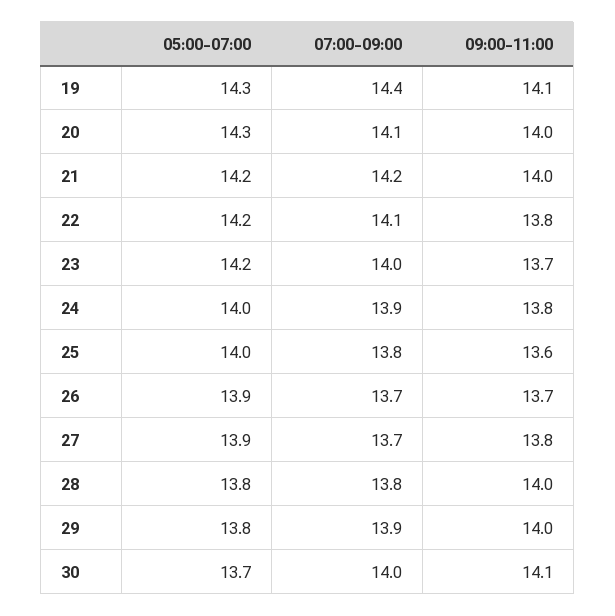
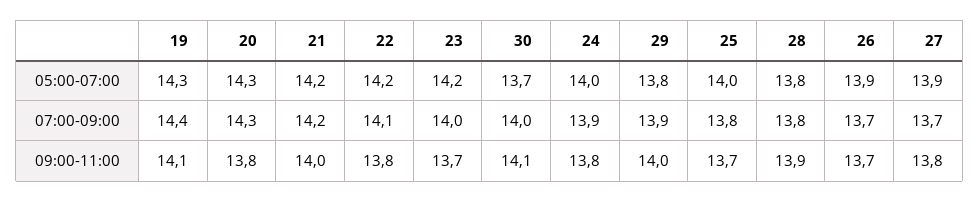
  {
    "05:00-07:00": {
      "19": 14.3,
      "20": 14.3,
      "21": 14.2,
      "22": 14.2,
      "23": 14.2,
      "24": 14,
      "25": 14,
      "26": 13.9,
      "27": 13.9,
      "28": 13.8,
      "29": 13.8,
      "30": 13.7
    },
    "07:00-09:00": {
      "19": 14.4,
-     "20": 14.1,
+     "20": 14.3,
      "21": 14.2,
      "22": 14.1,
      "23": 14,
      "24": 13.9,
      "25": 13.8,
      "26": 13.7,
      "27": 13.7,
      "28": 13.8,
      "29": 13.9,
      "30": 14
    },
    "09:00-11:00": {
      "19": 14.1,
-     "20": 14,
+     "20": 13.8,
      "21": 14,
      "22": 13.8,
      "23": 13.7,
      "24": 13.8,
-     "25": 13.6,
+     "25": 13.7,
      "26": 13.7,
      "27": 13.8,
-     "28": 14,
+     "28": 13.9,
      "29": 14,
      "30": 14.1
    }
  }

